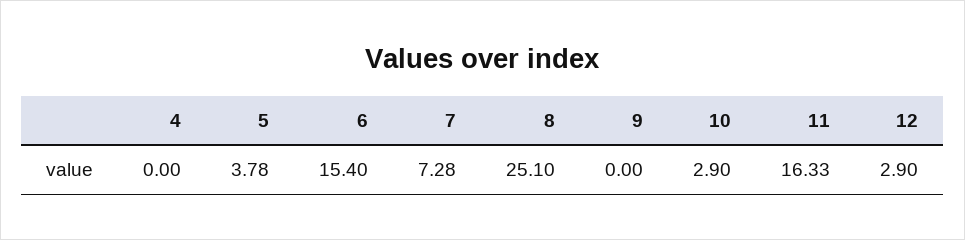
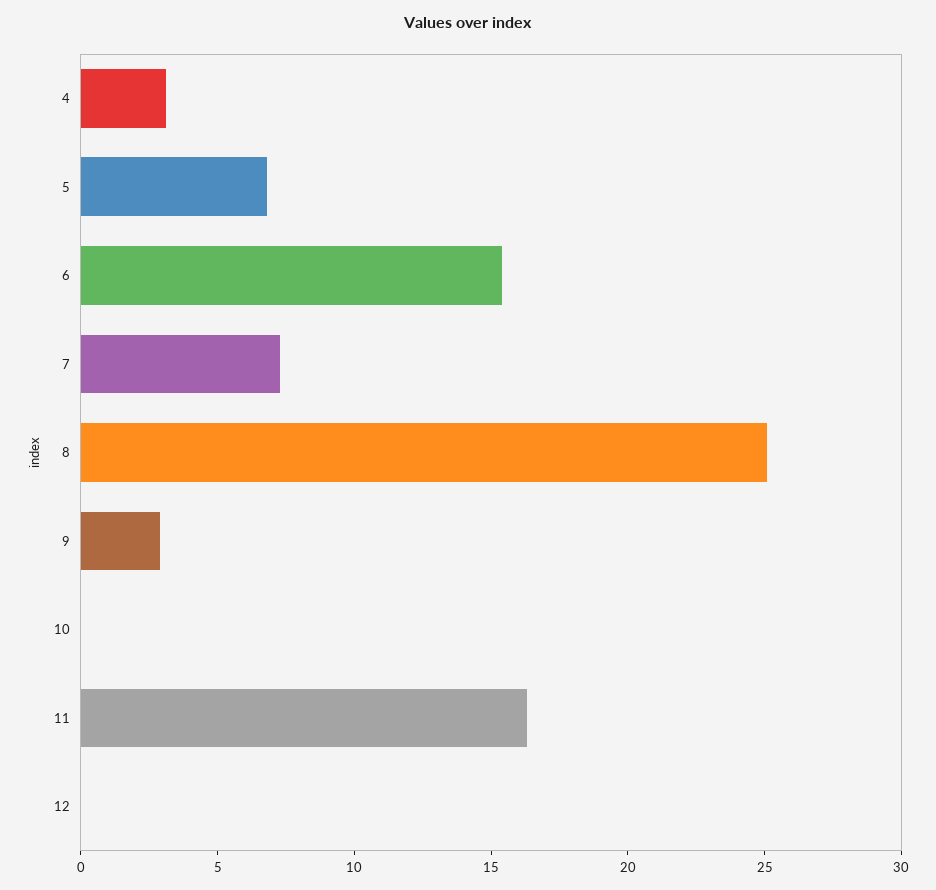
  {
-   "4": 0,
+   "4": 3,
-   "5": 3.78,
+   "5": 7,
    "6": 15.4,
    "7": 7.28,
    "8": 25.1,
-   "9": 0,
+   "9": 3,
-   "10": 2.9,
+   "10": 0,
    "11": 16.33,
-   "12": 2.9
+   "12": 0
  }

